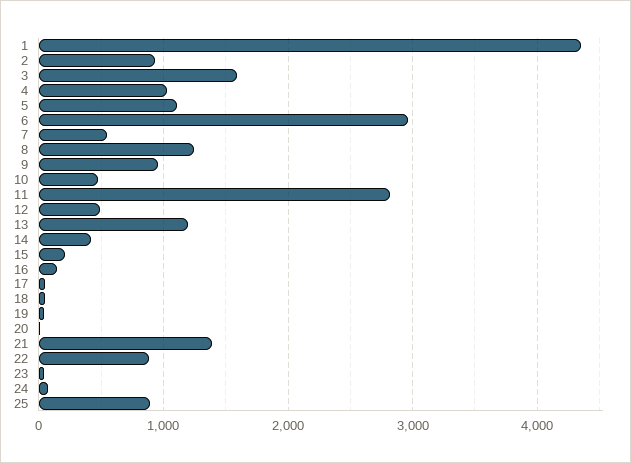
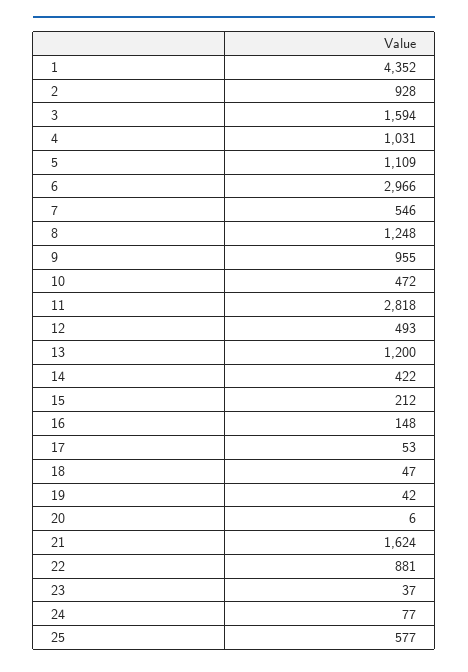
  {
    "1": 4352,
    "2": 928,
    "3": 1594,
    "4": 1031,
    "5": 1109,
    "6": 2966,
    "7": 546,
    "8": 1248,
    "9": 955,
    "10": 472,
    "11": 2818,
    "12": 493,
    "13": 1200,
    "14": 422,
    "15": 212,
    "16": 148,
    "17": 53,
    "18": 47,
    "19": 42,
    "20": 6,
-   "21": 1400,
+   "21": 1624,
    "22": 881,
    "23": 37,
    "24": 77,
-   "25": 900
+   "25": 577
  }

